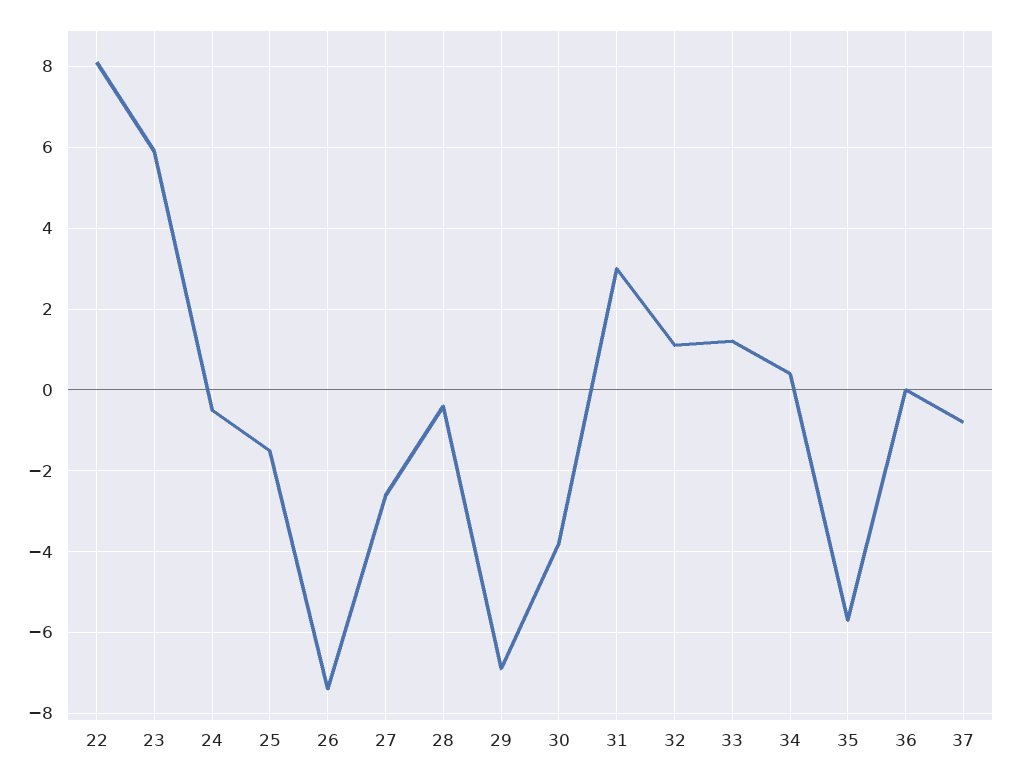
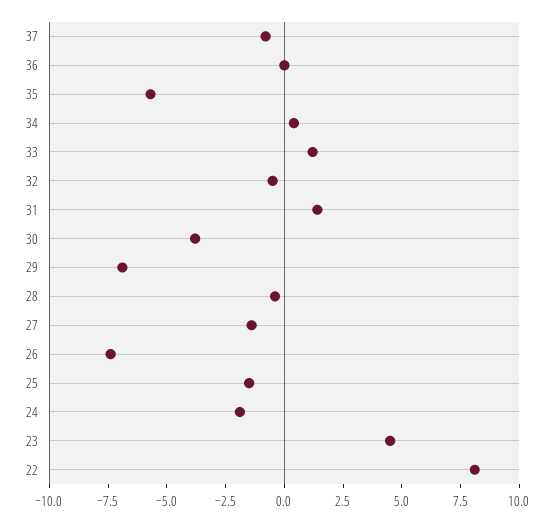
  {
    "22": 8,
-   "23": 6,
+   "23": 4.5,
-   "24": -0.5,
+   "24": -2,
    "25": -1.5,
    "26": -7.5,
-   "27": -2.5,
+   "27": -1.5,
    "28": -0.5,
    "29": -7,
    "30": -4,
-   "31": 3,
+   "31": 1.5,
-   "32": 1,
+   "32": -0.5,
    "33": 1,
    "34": 0.5,
    "35": -5.5,
    "36": 0,
    "37": -1
  }

